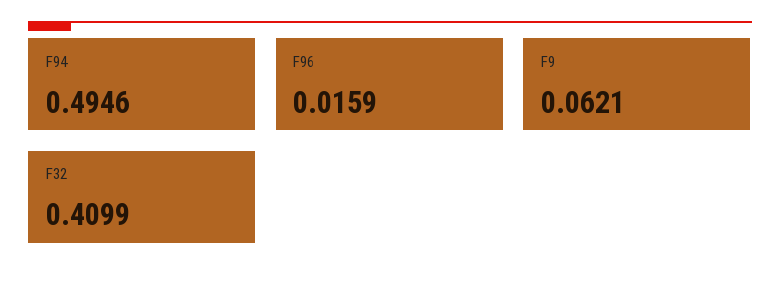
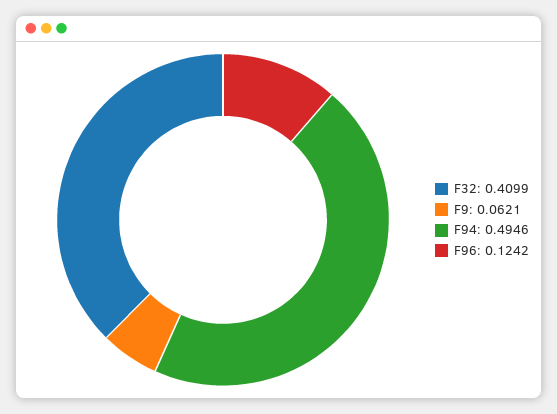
  {
    "F94": 0.4946,
-   "F96": 0.0159,
+   "F96": 0.1242,
    "F9": 0.0621,
    "F32": 0.4099
  }

